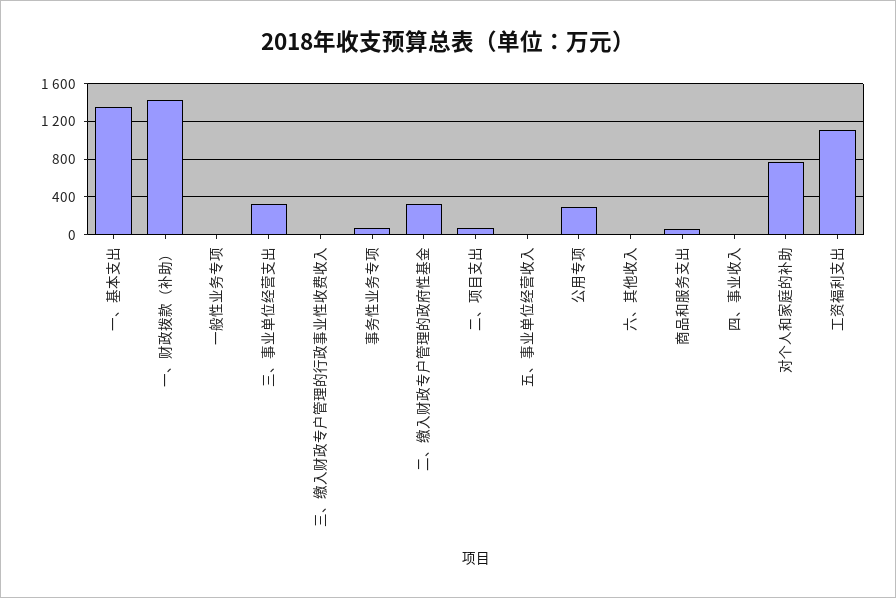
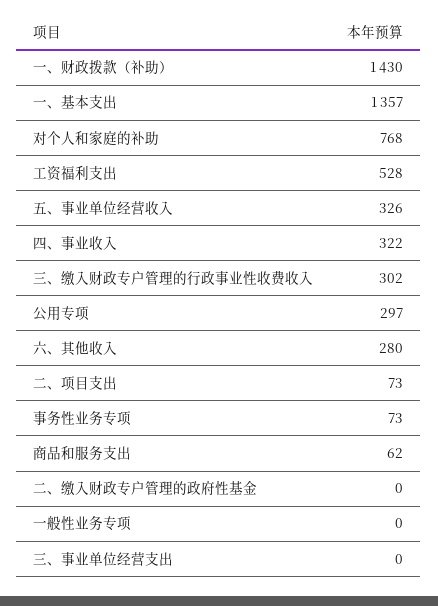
  {
    "一、基本支出": 1357,
    "一、财政拨款（补助）": 1430,
    "一般性业务专项": 0,
-   "三、事业单位经营支出": 300,
+   "三、事业单位经营支出": 0,
-   "三、缴入财政专户管理的行政事业性收费收入": 0,
+   "三、缴入财政专户管理的行政事业性收费收入": 302,
    "事务性业务专项": 73,
-   "二、缴入财政专户管理的政府性基金": 300,
+   "二、缴入财政专户管理的政府性基金": 0,
    "二、项目支出": 73,
-   "五、事业单位经营收入": 0,
+   "五、事业单位经营收入": 326,
    "公用专项": 297,
-   "六、其他收入": 0,
+   "六、其他收入": 280,
    "商品和服务支出": 62,
-   "四、事业收入": 0,
+   "四、事业收入": 322,
    "对个人和家庭的补助": 768,
-   "工资福利支出": 1100
+   "工资福利支出": 528
  }

